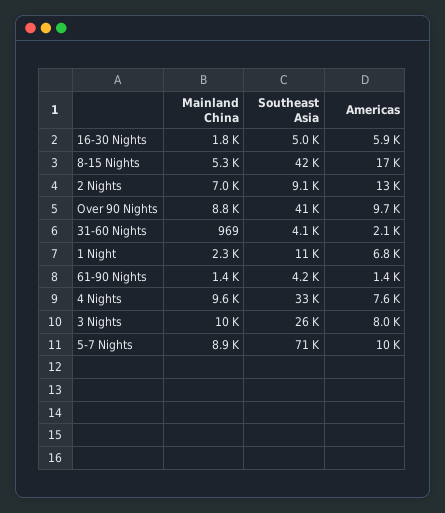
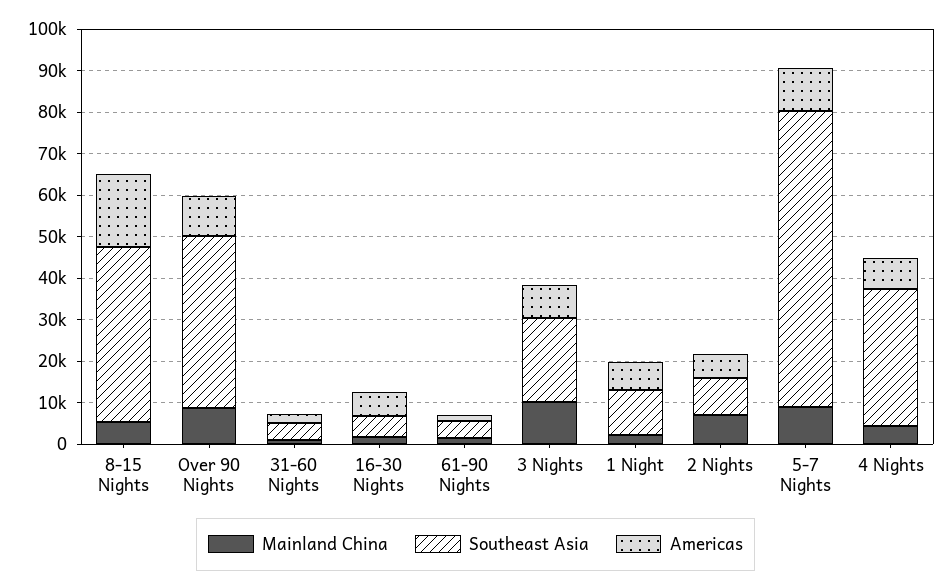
  {
    "Mainland China": {
      "16-30 Nights": 1800,
      "8-15 Nights": 5300,
      "2 Nights": 7000,
      "Over 90 Nights": 8800,
      "31-60 Nights": 969,
      "1 Night": 2300,
      "61-90 Nights": 1400,
-     "4 Nights": 9600,
+     "4 Nights": 4000,
      "3 Nights": 10000,
      "5-7 Nights": 8900
    },
    "Southeast Asia": {
      "16-30 Nights": 5000,
      "8-15 Nights": 42000,
      "2 Nights": 9100,
      "Over 90 Nights": 41000,
      "31-60 Nights": 4100,
      "1 Night": 11000,
      "61-90 Nights": 4200,
      "4 Nights": 33000,
-     "3 Nights": 26000,
+     "3 Nights": 20000,
      "5-7 Nights": 71000
    },
    "Americas": {
      "16-30 Nights": 5900,
      "8-15 Nights": 17000,
-     "2 Nights": 13000,
+     "2 Nights": 6000,
      "Over 90 Nights": 9700,
      "31-60 Nights": 2100,
      "1 Night": 6800,
      "61-90 Nights": 1400,
      "4 Nights": 7600,
      "3 Nights": 8000,
      "5-7 Nights": 10000
    }
  }

